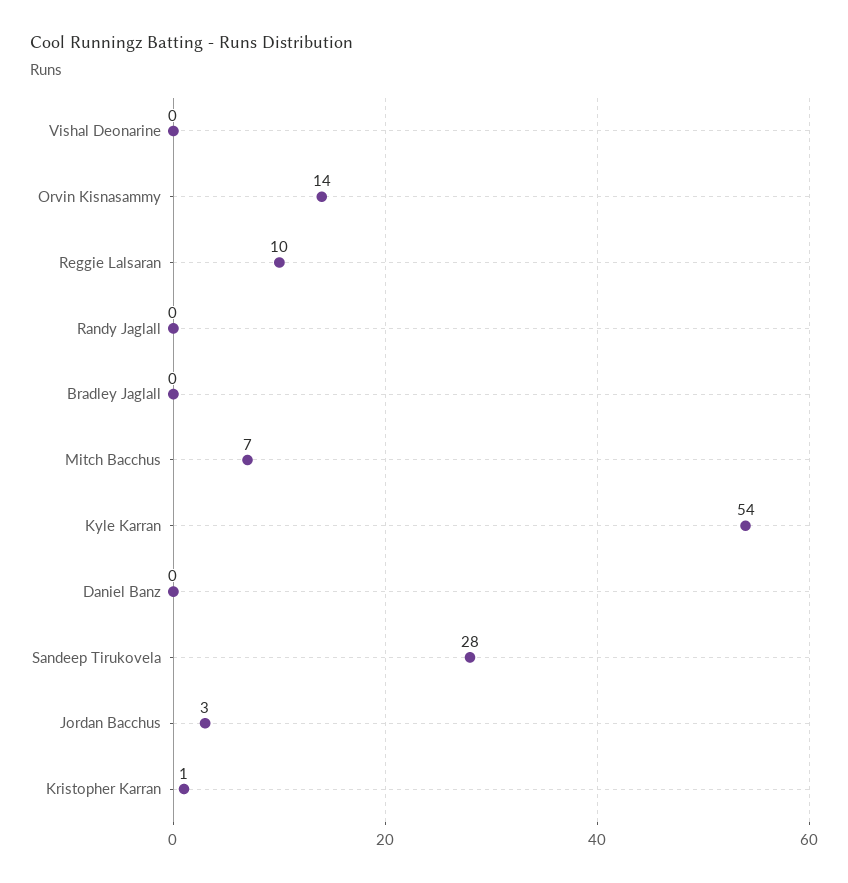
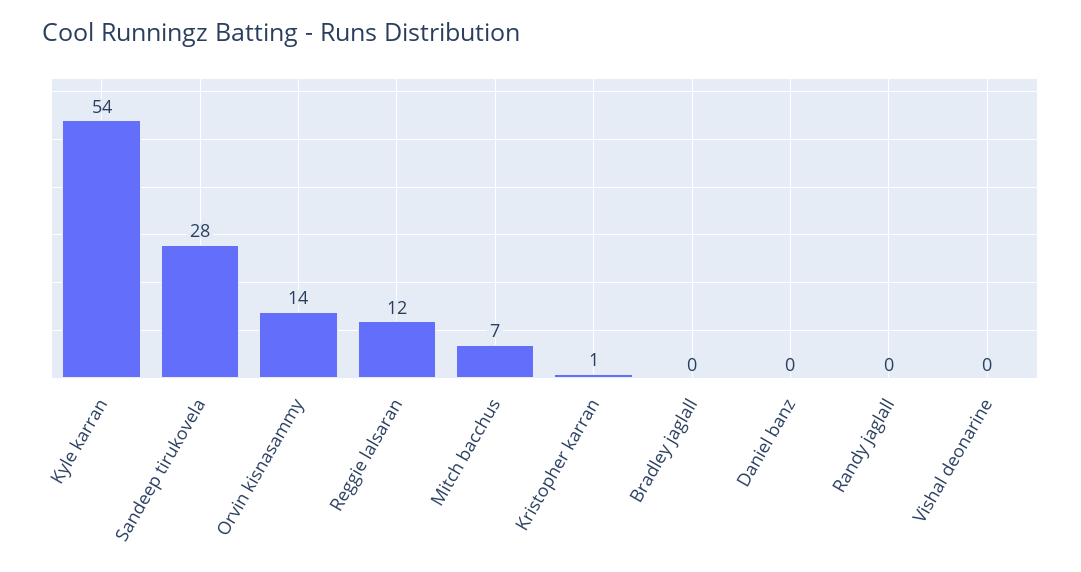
  {
    "Vishal Deonarine": 0,
    "Orvin Kisnasammy": 14,
-   "Reggie Lalsaran": 10,
+   "Reggie Lalsaran": 12,
    "Randy Jaglall": 0,
    "Bradley Jaglall": 0,
    "Mitch Bacchus": 7,
    "Kyle Karran": 54,
    "Daniel Banz": 0,
    "Sandeep Tirukovela": 28,
-   "Jordan Bacchus": 3,
    "Kristopher Karran": 1
  }

